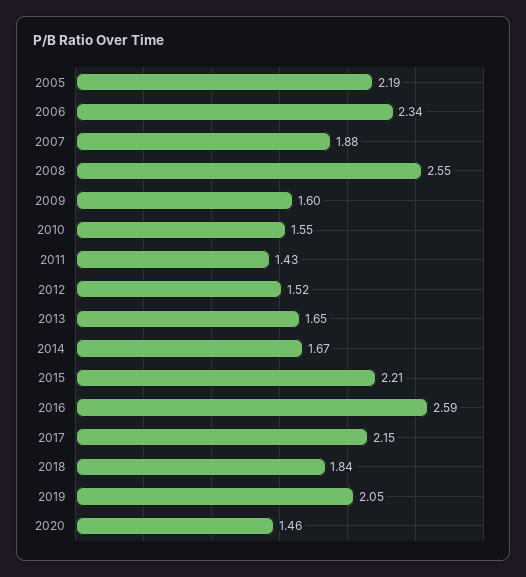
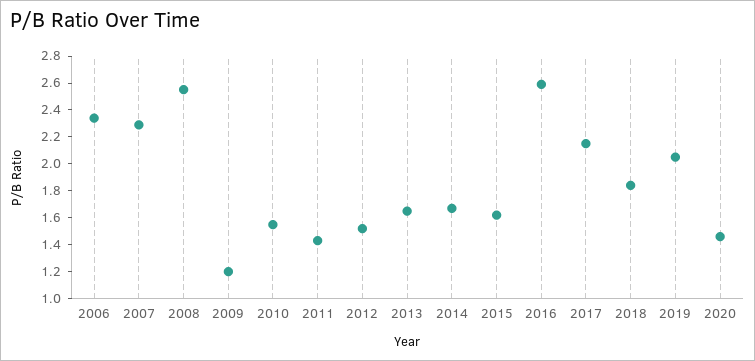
  {
-   "2005": 2.19,
    "2006": 2.34,
-   "2007": 1.88,
+   "2007": 2.3,
    "2008": 2.55,
-   "2009": 1.6,
+   "2009": 1.2,
    "2010": 1.55,
    "2011": 1.43,
    "2012": 1.52,
    "2013": 1.65,
    "2014": 1.67,
-   "2015": 2.21,
+   "2015": 1.6,
    "2016": 2.59,
    "2017": 2.15,
    "2018": 1.84,
    "2019": 2.05,
    "2020": 1.46
  }

